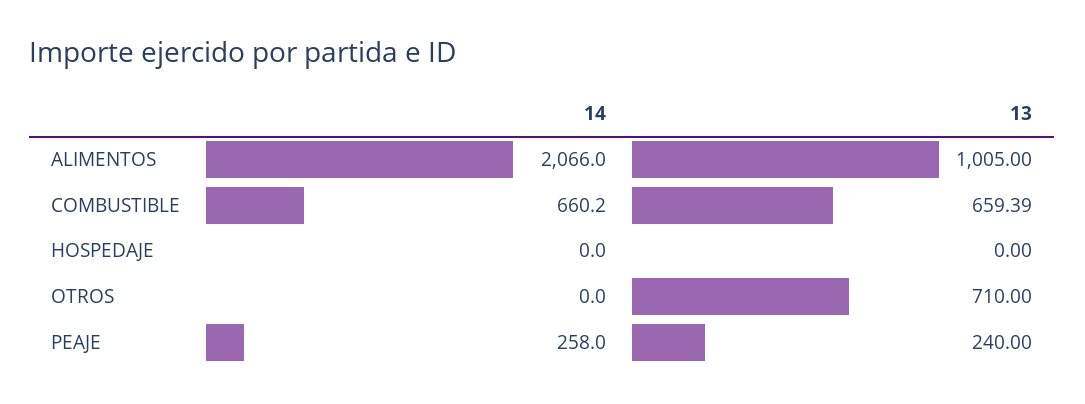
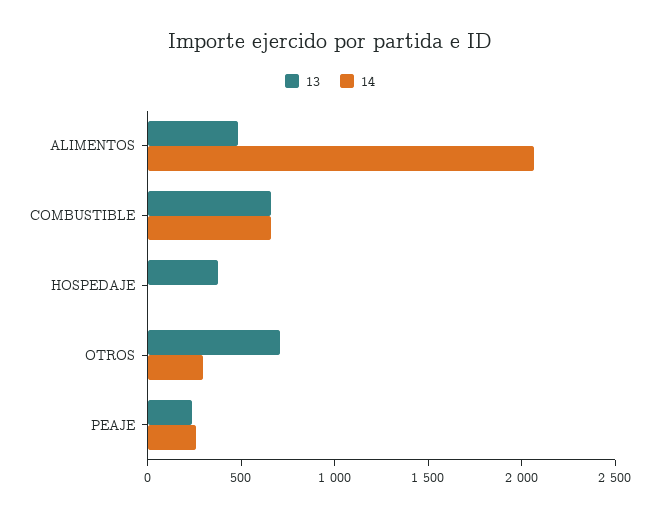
  {
    "14": {
      "ALIMENTOS": 2066,
      "COMBUSTIBLE": 660.2,
      "HOSPEDAJE": 0,
-     "OTROS": 0,
+     "OTROS": 300,
      "PEAJE": 258
    },
    "13": {
-     "ALIMENTOS": 1005,
+     "ALIMENTOS": 500,
      "COMBUSTIBLE": 659.39,
-     "HOSPEDAJE": 0,
+     "HOSPEDAJE": 400,
      "OTROS": 710,
      "PEAJE": 240
    }
  }

